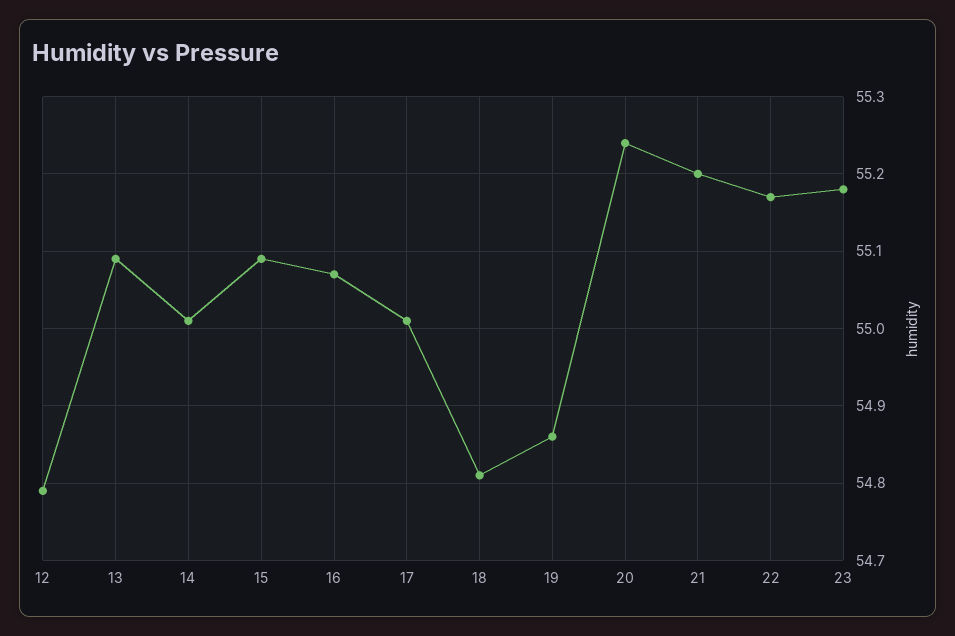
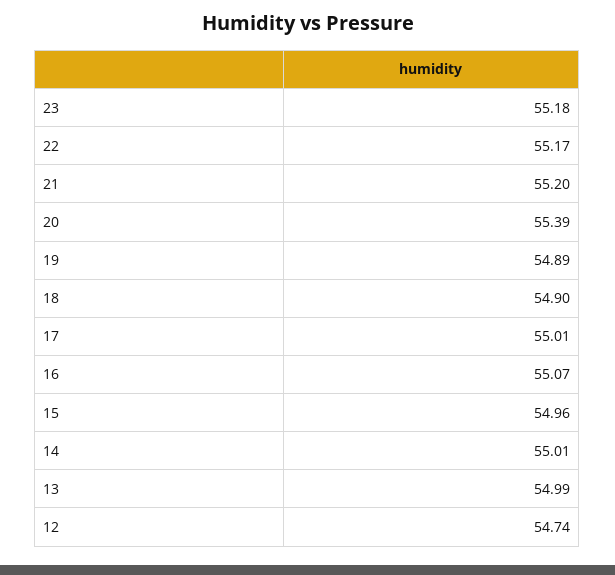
  {
-   "12": 54.79,
+   "12": 54.74,
-   "13": 55.09,
+   "13": 54.99,
    "14": 55.01,
-   "15": 55.09,
+   "15": 54.96,
    "16": 55.07,
    "17": 55.01,
-   "18": 54.81,
+   "18": 54.9,
-   "19": 54.86,
+   "19": 54.89,
-   "20": 55.24,
+   "20": 55.39,
    "21": 55.2,
    "22": 55.17,
    "23": 55.18
  }

